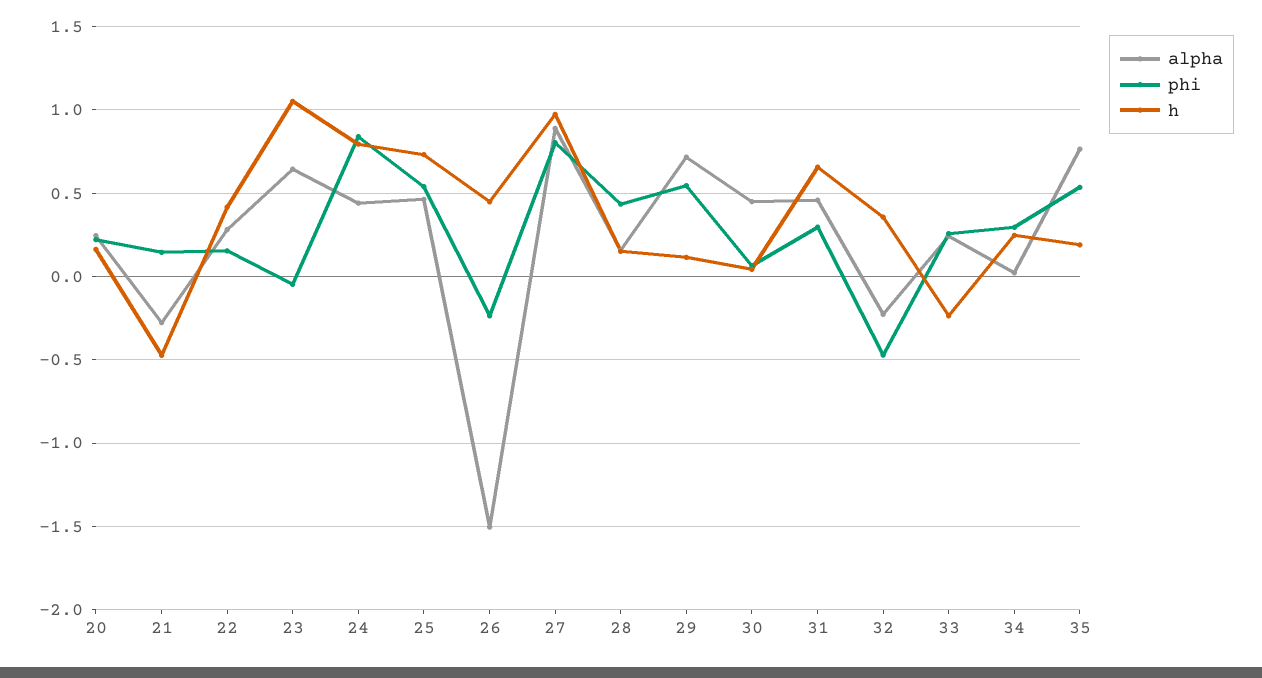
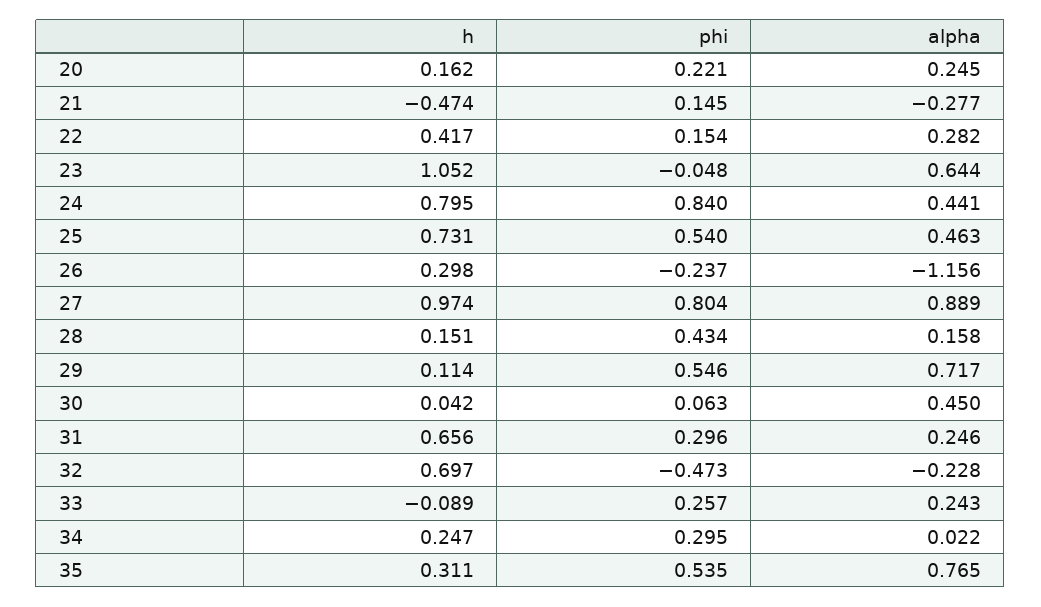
  {
    "alpha": {
      "20": 0.245,
      "21": -0.277,
      "22": 0.282,
      "23": 0.644,
      "24": 0.441,
      "25": 0.463,
-     "26": -1.5,
+     "26": -1.156,
      "27": 0.889,
      "28": 0.158,
      "29": 0.717,
      "30": 0.45,
-     "31": 0.45,
+     "31": 0.246,
      "32": -0.228,
      "33": 0.243,
      "34": 0.022,
      "35": 0.765
    },
    "phi": {
      "20": 0.221,
      "21": 0.145,
      "22": 0.154,
      "23": -0.048,
      "24": 0.84,
      "25": 0.54,
      "26": -0.237,
      "27": 0.804,
      "28": 0.434,
      "29": 0.546,
      "30": 0.063,
      "31": 0.296,
      "32": -0.473,
      "33": 0.257,
      "34": 0.295,
      "35": 0.535
    },
    "h": {
      "20": 0.162,
      "21": -0.474,
      "22": 0.417,
      "23": 1.052,
      "24": 0.795,
      "25": 0.731,
-     "26": 0.45,
+     "26": 0.298,
      "27": 0.974,
      "28": 0.151,
      "29": 0.114,
      "30": 0.042,
      "31": 0.656,
-     "32": 0.35,
+     "32": 0.697,
-     "33": -0.25,
+     "33": -0.089,
      "34": 0.247,
-     "35": 0.2
+     "35": 0.311
    }
  }

